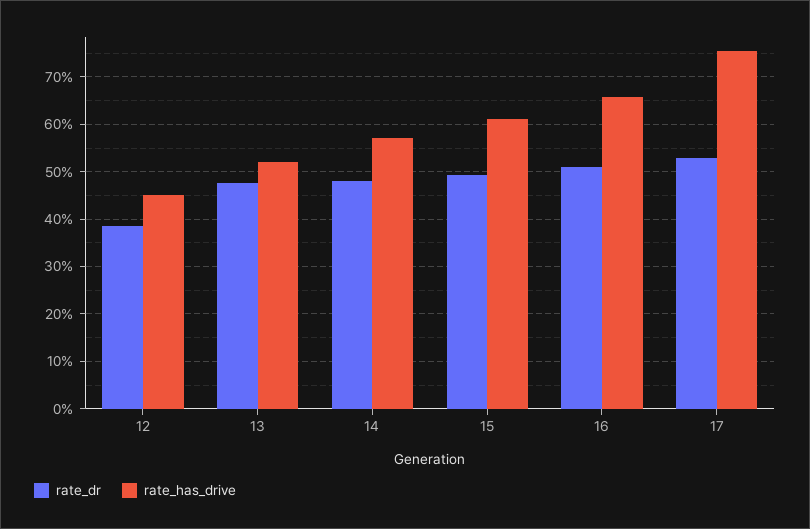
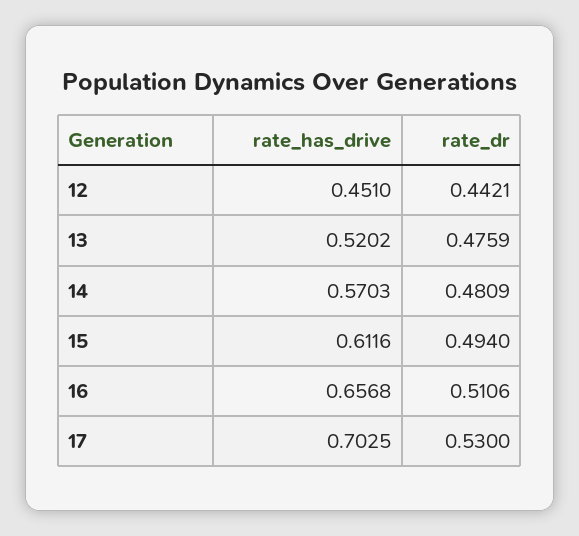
  {
    "rate_dr": {
-     "12": 0.38,
+     "12": 0.4421,
      "13": 0.4759,
      "14": 0.4809,
      "15": 0.494,
      "16": 0.5106,
      "17": 0.53
    },
    "rate_has_drive": {
      "12": 0.451,
      "13": 0.5202,
      "14": 0.5703,
      "15": 0.6116,
      "16": 0.6568,
-     "17": 0.76
+     "17": 0.7025
    }
  }

